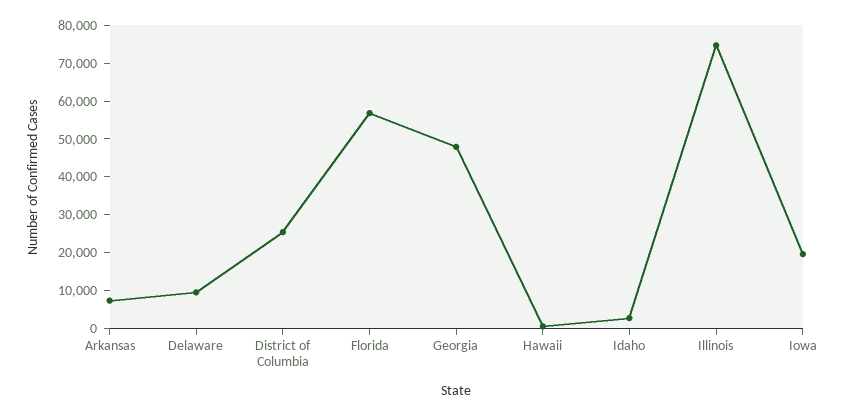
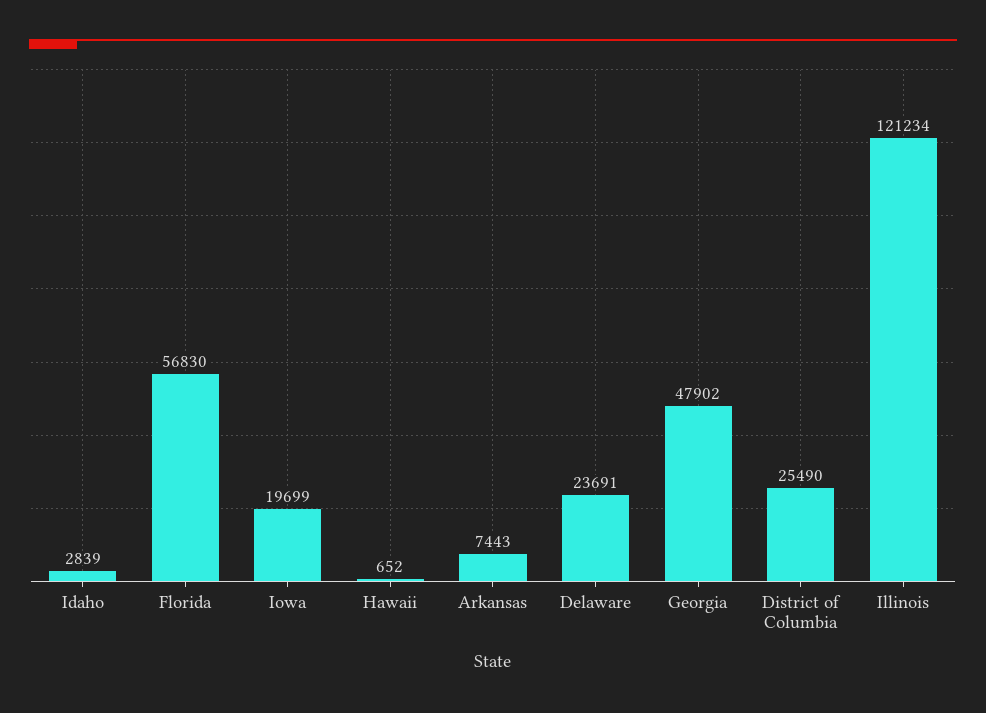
  {
    "Arkansas": 7443,
-   "Delaware": 10000,
+   "Delaware": 23691,
    "District of Columbia": 25490,
    "Florida": 56830,
    "Georgia": 47902,
    "Hawaii": 652,
    "Idaho": 2839,
-   "Illinois": 75000,
+   "Illinois": 121234,
    "Iowa": 19699
  }

